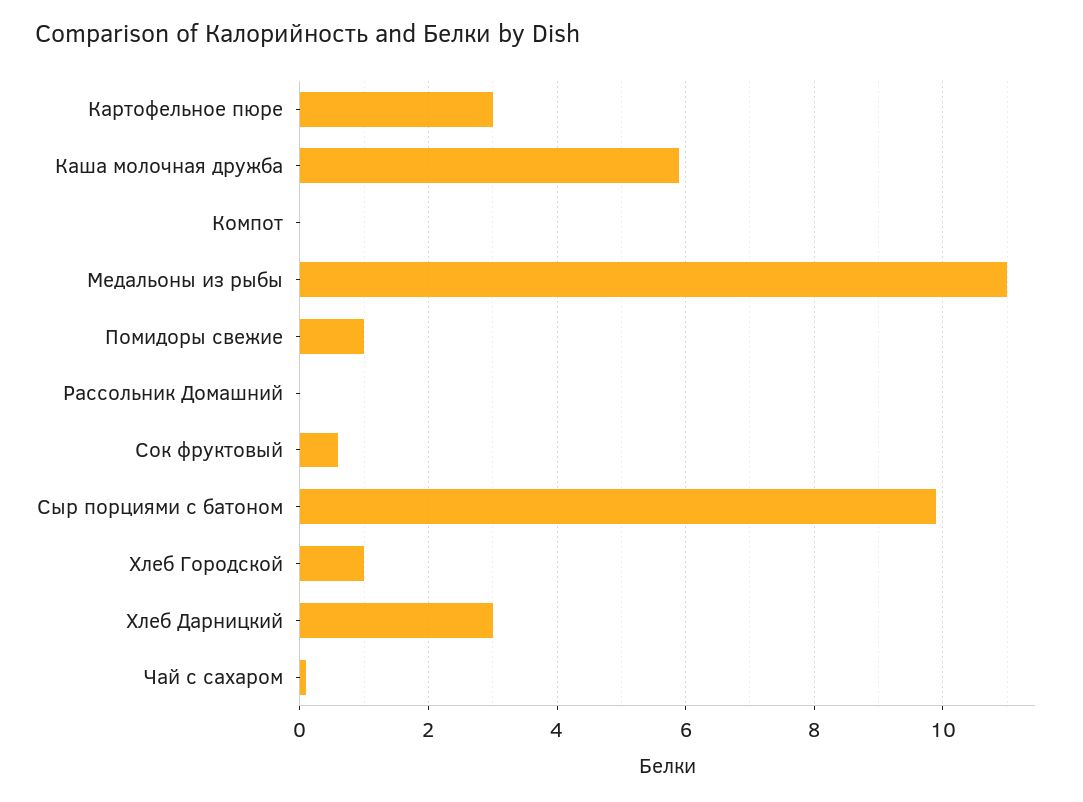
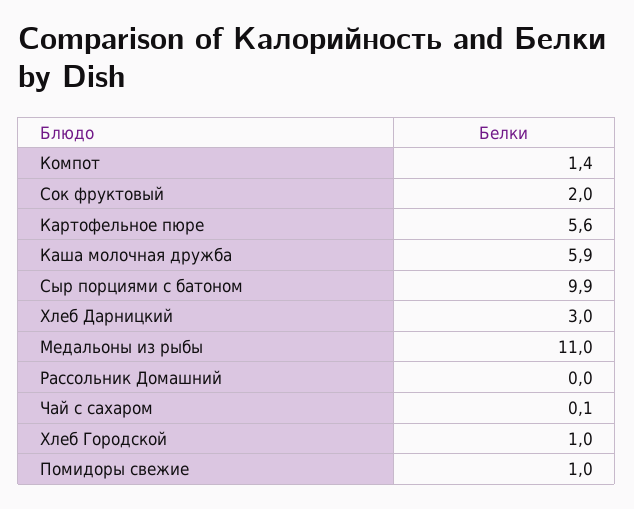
  {
-   "Картофельное пюре": 3,
+   "Картофельное пюре": 5.6,
    "Каша молочная дружба": 5.9,
-   "Компот": 0,
+   "Компот": 1.4,
    "Медальоны из рыбы": 11,
    "Помидоры свежие": 1,
    "Рассольник Домашний": 0,
-   "Сок фруктовый": 0.5,
+   "Сок фруктовый": 2,
    "Сыр порциями с батоном": 9.9,
    "Хлеб Городской": 1,
    "Хлеб Дарницкий": 3,
    "Чай с сахаром": 0.1
  }

